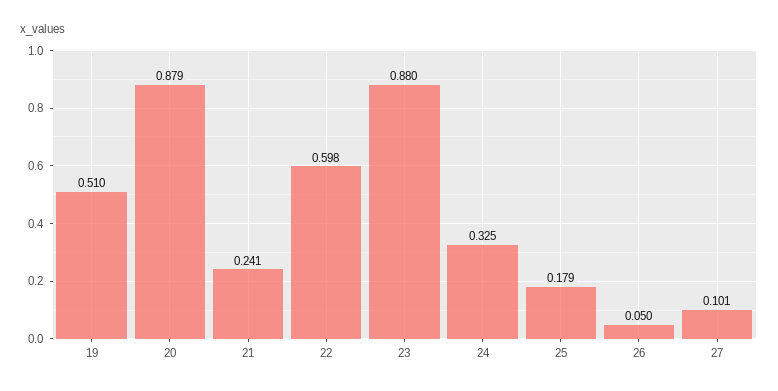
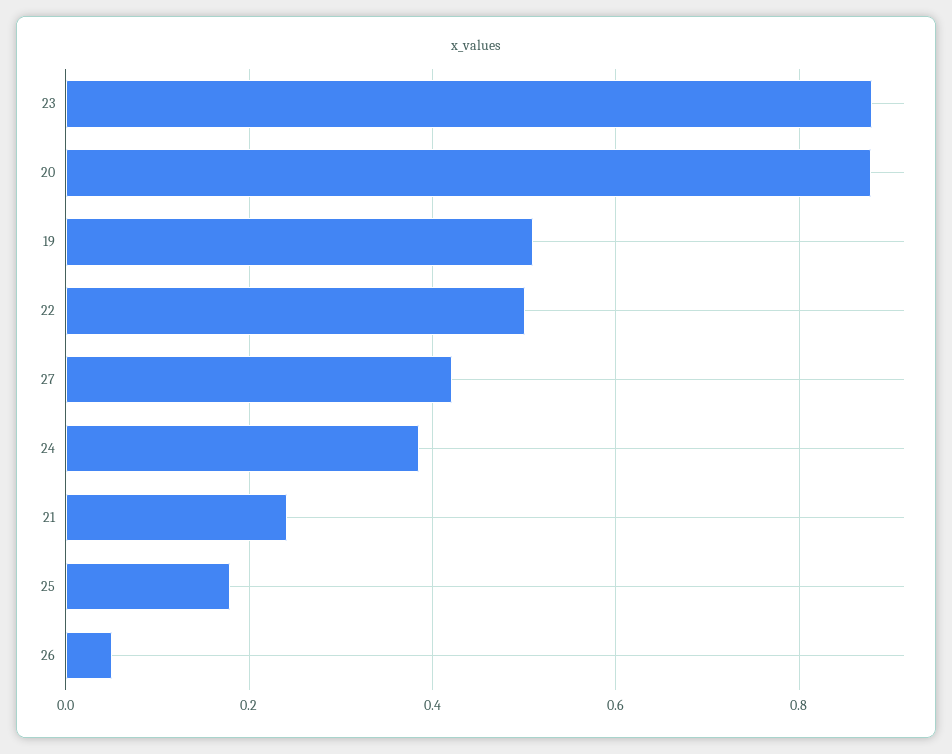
  {
    "19": 0.51,
    "20": 0.879,
    "21": 0.241,
-   "22": 0.598,
+   "22": 0.5,
    "23": 0.88,
-   "24": 0.325,
+   "24": 0.38,
    "25": 0.179,
    "26": 0.05,
-   "27": 0.101
+   "27": 0.42
  }

